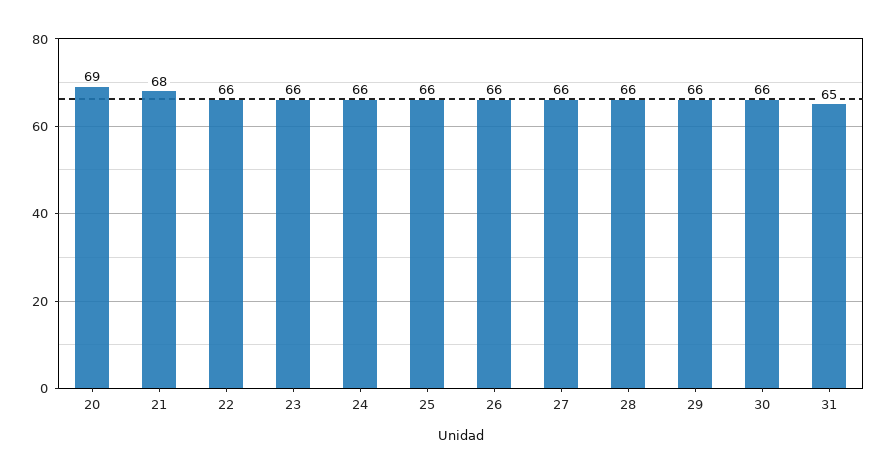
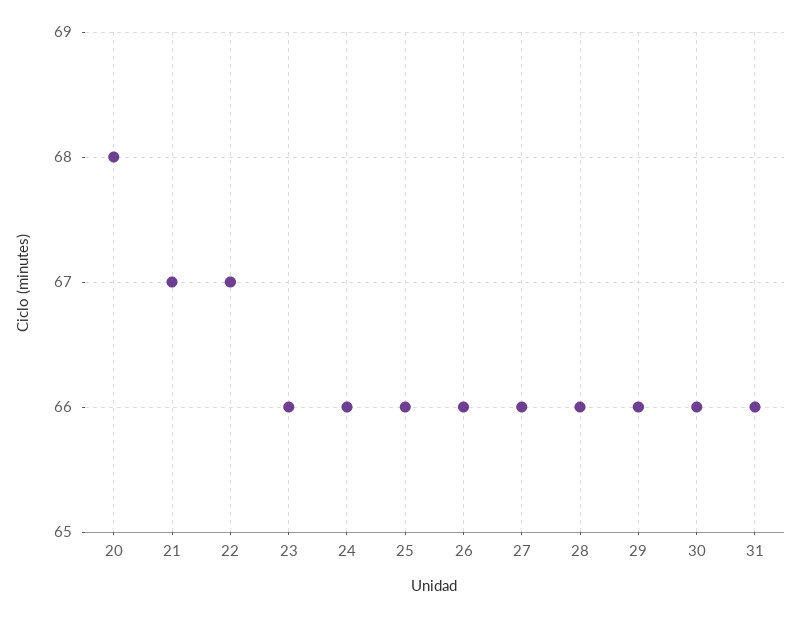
  {
-   "20": 69,
+   "20": 68,
-   "21": 68,
+   "21": 67,
-   "22": 66,
+   "22": 67,
    "23": 66,
    "24": 66,
    "25": 66,
    "26": 66,
    "27": 66,
    "28": 66,
    "29": 66,
    "30": 66,
-   "31": 65
+   "31": 66
  }

